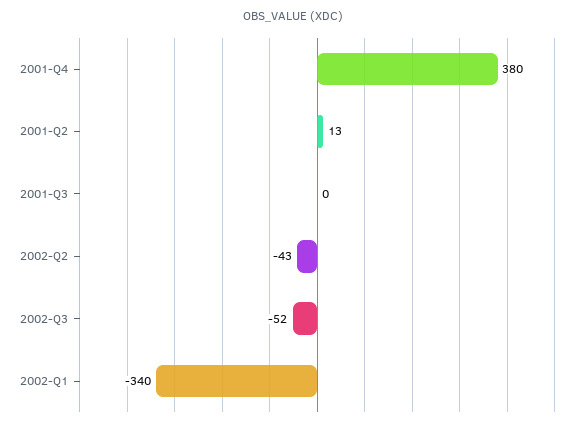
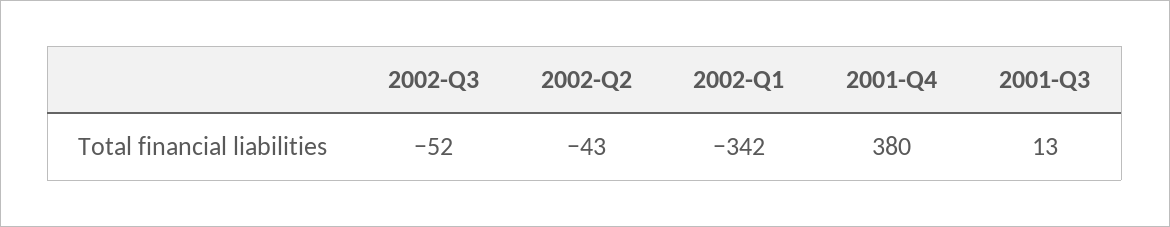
  {
    "2001-Q4": 380,
-   "2001-Q2": 13,
-   "2001-Q3": 0,
+   "2001-Q3": 13,
    "2002-Q2": -43,
    "2002-Q3": -52,
-   "2002-Q1": -340
+   "2002-Q1": -342
  }

